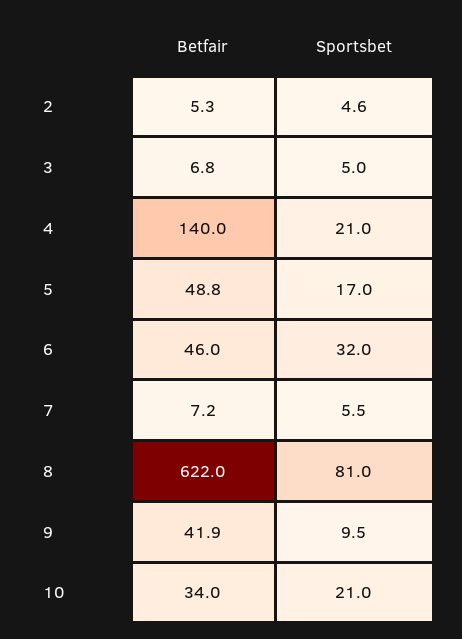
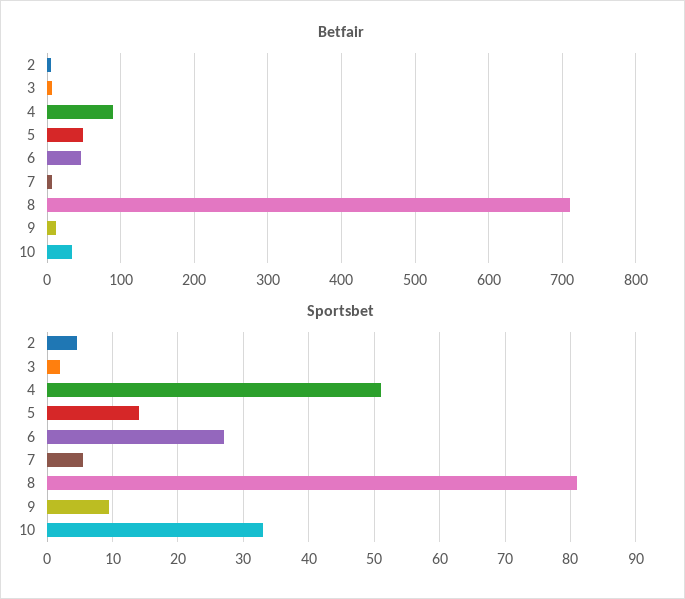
  {
    "Betfair": {
      "2": 5.3,
      "3": 6.8,
-     "4": 140,
+     "4": 90,
      "5": 48.8,
      "6": 46,
      "7": 7.2,
-     "8": 622,
+     "8": 710,
-     "9": 41.9,
+     "9": 10,
      "10": 34
    },
    "Sportsbet": {
      "2": 4.6,
-     "3": 5,
+     "3": 2,
-     "4": 21,
+     "4": 51,
-     "5": 17,
+     "5": 14,
-     "6": 32,
+     "6": 27,
      "7": 5.5,
      "8": 81,
      "9": 9.5,
-     "10": 21
+     "10": 33
    }
  }

